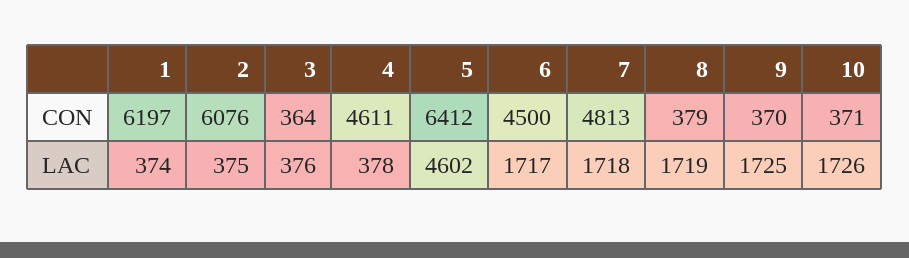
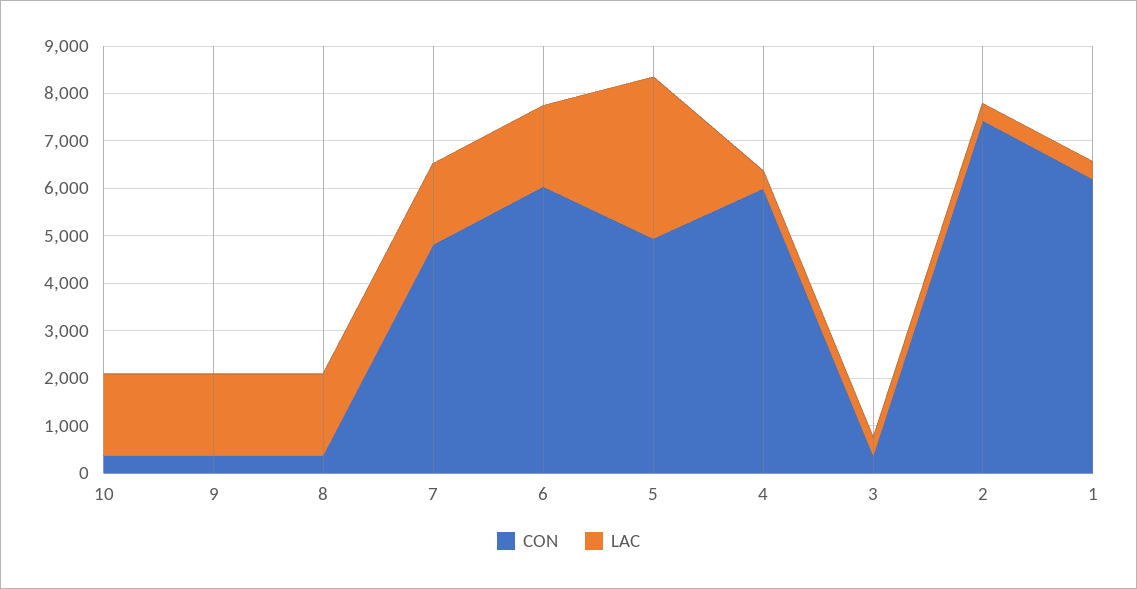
  {
    "CON": {
      "1": 6197,
-     "2": 6076,
+     "2": 7400,
      "3": 364,
-     "4": 4611,
+     "4": 6000,
-     "5": 6412,
+     "5": 5000,
-     "6": 4500,
+     "6": 6000,
      "7": 4813,
      "8": 379,
      "9": 370,
      "10": 371
    },
    "LAC": {
      "1": 374,
      "2": 375,
      "3": 376,
      "4": 378,
-     "5": 4602,
+     "5": 3400,
      "6": 1717,
      "7": 1718,
      "8": 1719,
      "9": 1725,
      "10": 1726
    }
  }

